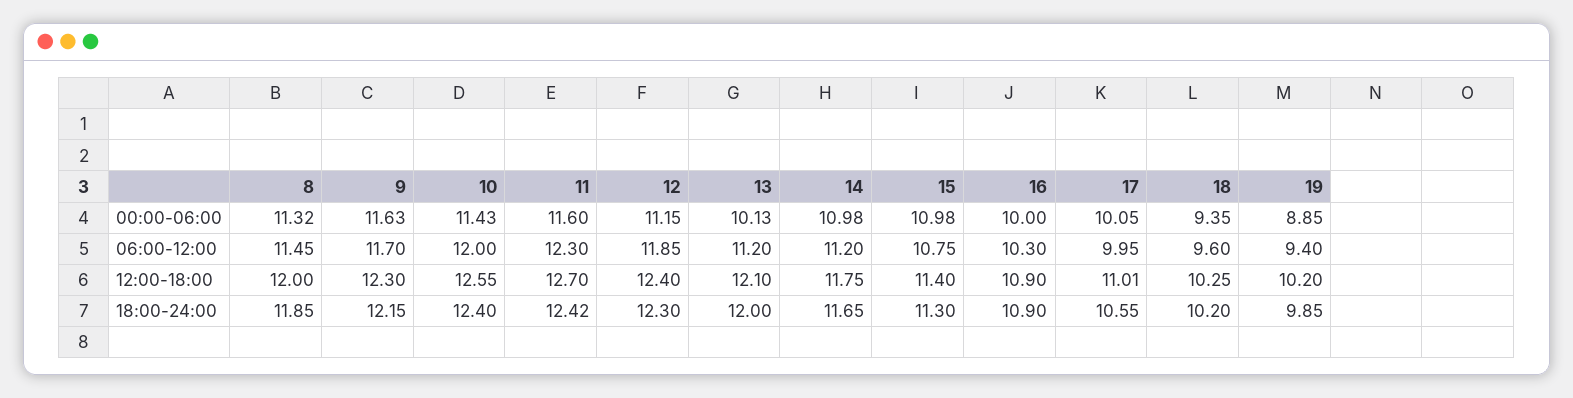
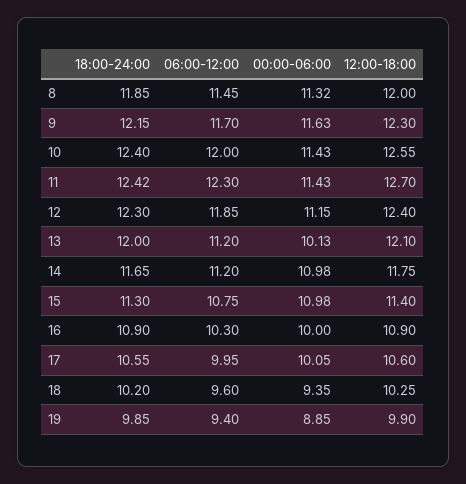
  {
    "8": {
      "00:00-06:00": 11.32,
      "06:00-12:00": 11.45,
      "12:00-18:00": 12,
      "18:00-24:00": 11.85
    },
    "9": {
      "00:00-06:00": 11.63,
      "06:00-12:00": 11.7,
      "12:00-18:00": 12.3,
      "18:00-24:00": 12.15
    },
    "10": {
      "00:00-06:00": 11.43,
      "06:00-12:00": 12,
      "12:00-18:00": 12.55,
      "18:00-24:00": 12.4
    },
    "11": {
-     "00:00-06:00": 11.6,
+     "00:00-06:00": 11.43,
      "06:00-12:00": 12.3,
      "12:00-18:00": 12.7,
      "18:00-24:00": 12.42
    },
    "12": {
      "00:00-06:00": 11.15,
      "06:00-12:00": 11.85,
      "12:00-18:00": 12.4,
      "18:00-24:00": 12.3
    },
    "13": {
      "00:00-06:00": 10.13,
      "06:00-12:00": 11.2,
      "12:00-18:00": 12.1,
      "18:00-24:00": 12
    },
    "14": {
      "00:00-06:00": 10.98,
      "06:00-12:00": 11.2,
      "12:00-18:00": 11.75,
      "18:00-24:00": 11.65
    },
    "15": {
      "00:00-06:00": 10.98,
      "06:00-12:00": 10.75,
      "12:00-18:00": 11.4,
      "18:00-24:00": 11.3
    },
    "16": {
      "00:00-06:00": 10,
      "06:00-12:00": 10.3,
      "12:00-18:00": 10.9,
      "18:00-24:00": 10.9
    },
    "17": {
      "00:00-06:00": 10.05,
      "06:00-12:00": 9.95,
-     "12:00-18:00": 11.01,
+     "12:00-18:00": 10.6,
      "18:00-24:00": 10.55
    },
    "18": {
      "00:00-06:00": 9.35,
      "06:00-12:00": 9.6,
      "12:00-18:00": 10.25,
      "18:00-24:00": 10.2
    },
    "19": {
      "00:00-06:00": 8.85,
      "06:00-12:00": 9.4,
-     "12:00-18:00": 10.2,
+     "12:00-18:00": 9.9,
      "18:00-24:00": 9.85
    }
  }

